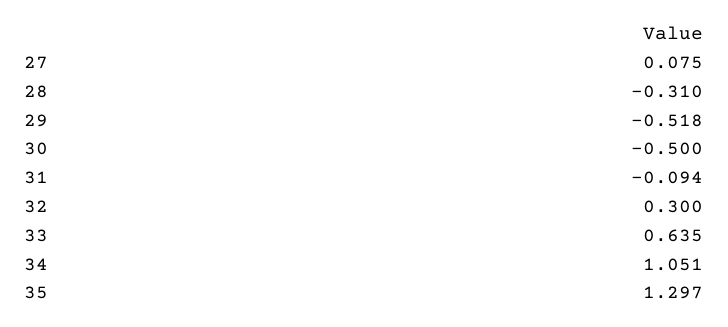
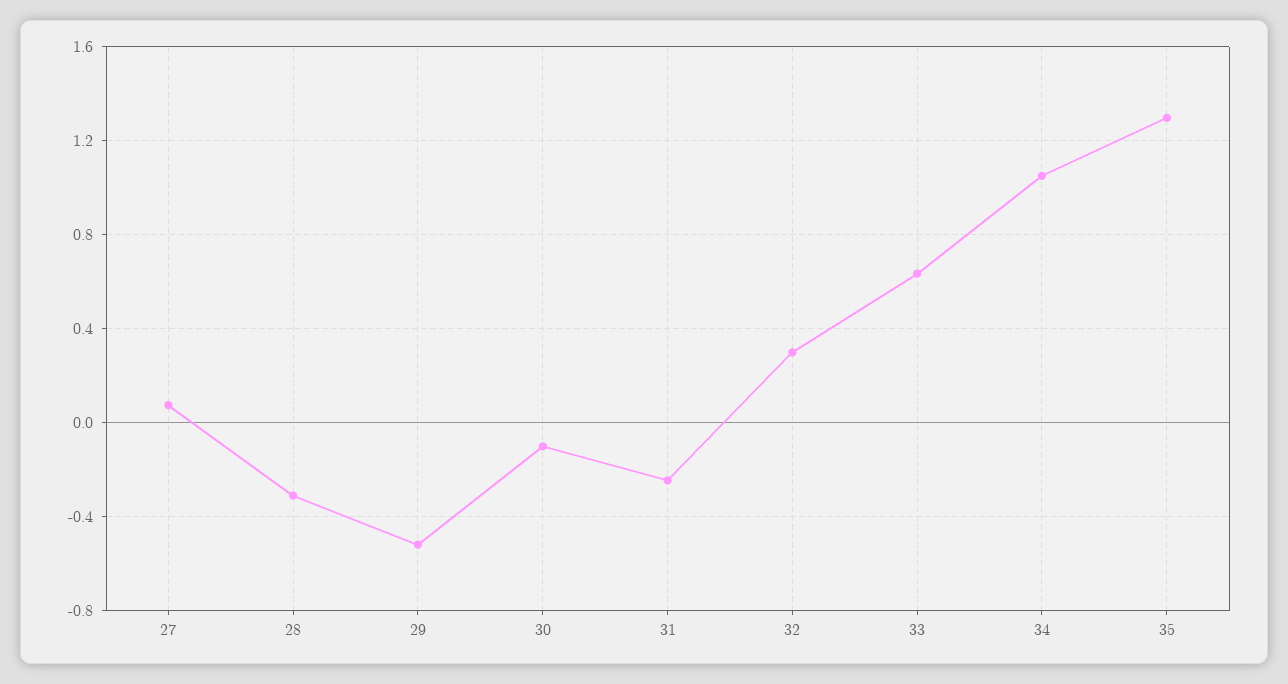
  {
    "27": 0.075,
    "28": -0.31,
    "29": -0.518,
-   "30": -0.5,
+   "30": -0.1,
-   "31": -0.094,
+   "31": -0.25,
    "32": 0.3,
    "33": 0.635,
    "34": 1.051,
    "35": 1.297
  }

